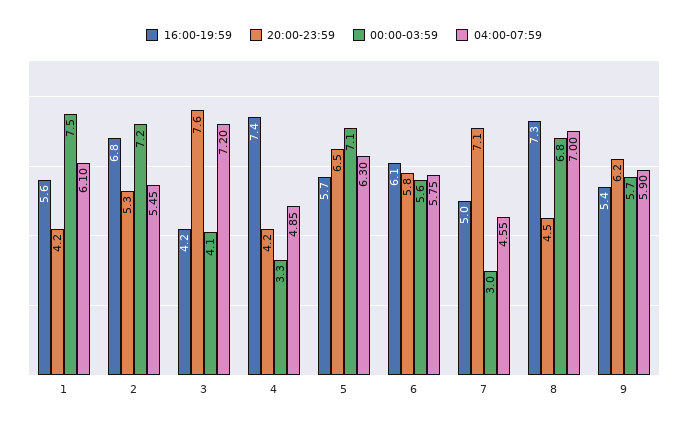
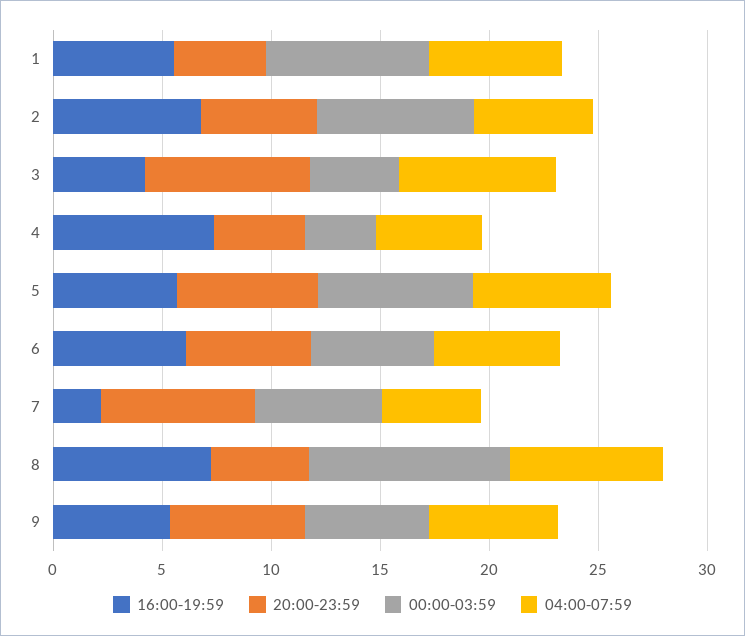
  {
    "16:00-19:59": {
      "1": 5.6,
      "2": 6.8,
      "3": 4.2,
      "4": 7.4,
      "5": 5.7,
      "6": 6.1,
-     "7": 5,
+     "7": 2,
      "8": 7.3,
      "9": 5.4
    },
    "20:00-23:59": {
      "1": 4.2,
      "2": 5.3,
      "3": 7.6,
      "4": 4.2,
      "5": 6.5,
      "6": 5.8,
      "7": 7.1,
      "8": 4.5,
      "9": 6.2
    },
    "00:00-03:59": {
      "1": 7.5,
      "2": 7.2,
      "3": 4.1,
      "4": 3.3,
      "5": 7.1,
      "6": 5.6,
-     "7": 3,
+     "7": 6,
-     "8": 6.8,
+     "8": 9,
      "9": 5.7
    },
    "04:00-07:59": {
      "1": 6.1,
      "2": 5.45,
      "3": 7.2,
      "4": 4.85,
      "5": 6.3,
      "6": 5.75,
      "7": 4.55,
      "8": 7,
      "9": 5.9
    }
  }

